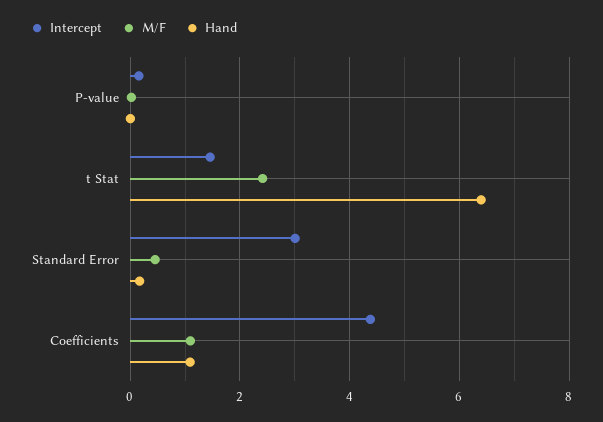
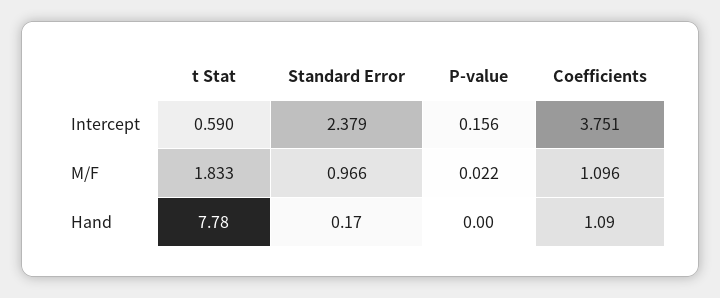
  {
    "Intercept": {
      "P-value": 0.156,
-     "t Stat": 1.4,
+     "t Stat": 0.59,
-     "Standard Error": 3,
+     "Standard Error": 2.379,
-     "Coefficients": 4.4
+     "Coefficients": 3.751
    },
    "M/F": {
      "P-value": 0.022,
-     "t Stat": 2.4,
+     "t Stat": 1.833,
-     "Standard Error": 0.4,
+     "Standard Error": 0.966,
      "Coefficients": 1.096
    },
    "Hand": {
      "P-value": 0,
-     "t Stat": 6.4,
+     "t Stat": 7.78,
      "Standard Error": 0.17,
      "Coefficients": 1.09
    }
  }

